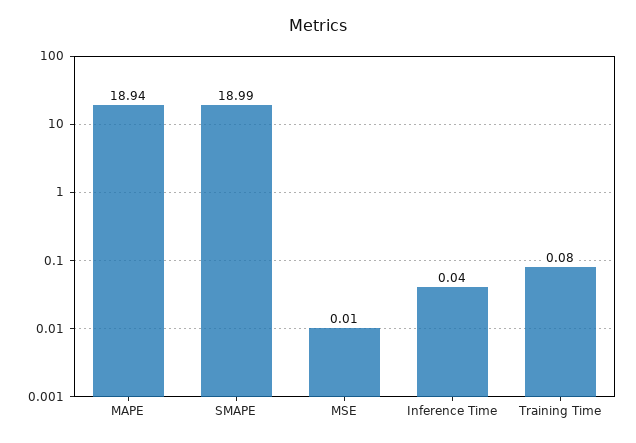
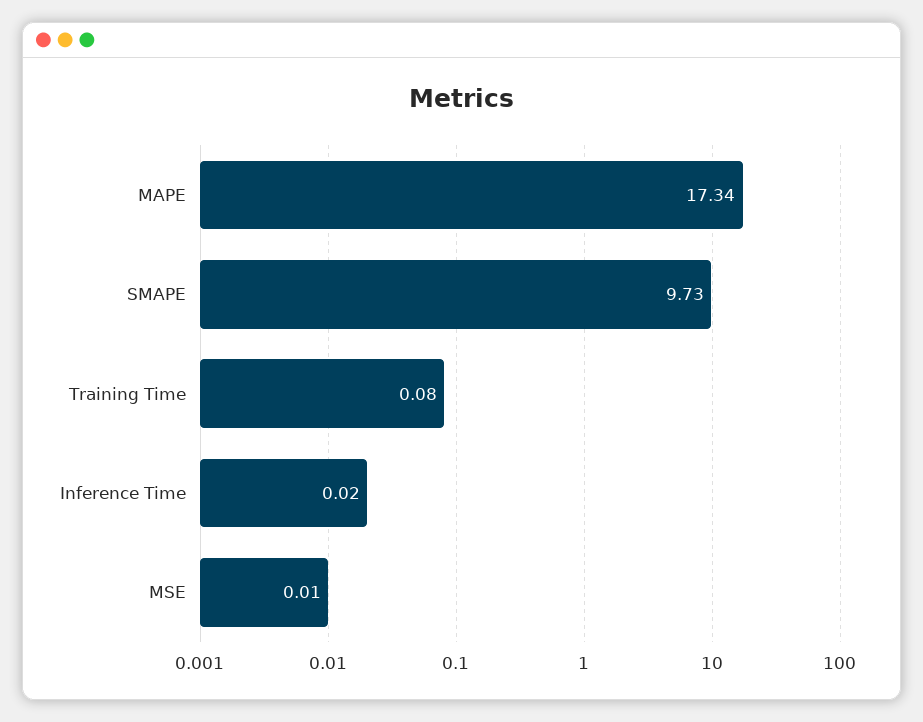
  {
-   "MAPE": 18.94,
+   "MAPE": 17.34,
-   "SMAPE": 18.99,
+   "SMAPE": 9.73,
    "MSE": 0.01,
-   "Inference Time": 0.04,
+   "Inference Time": 0.02,
    "Training Time": 0.08
  }

